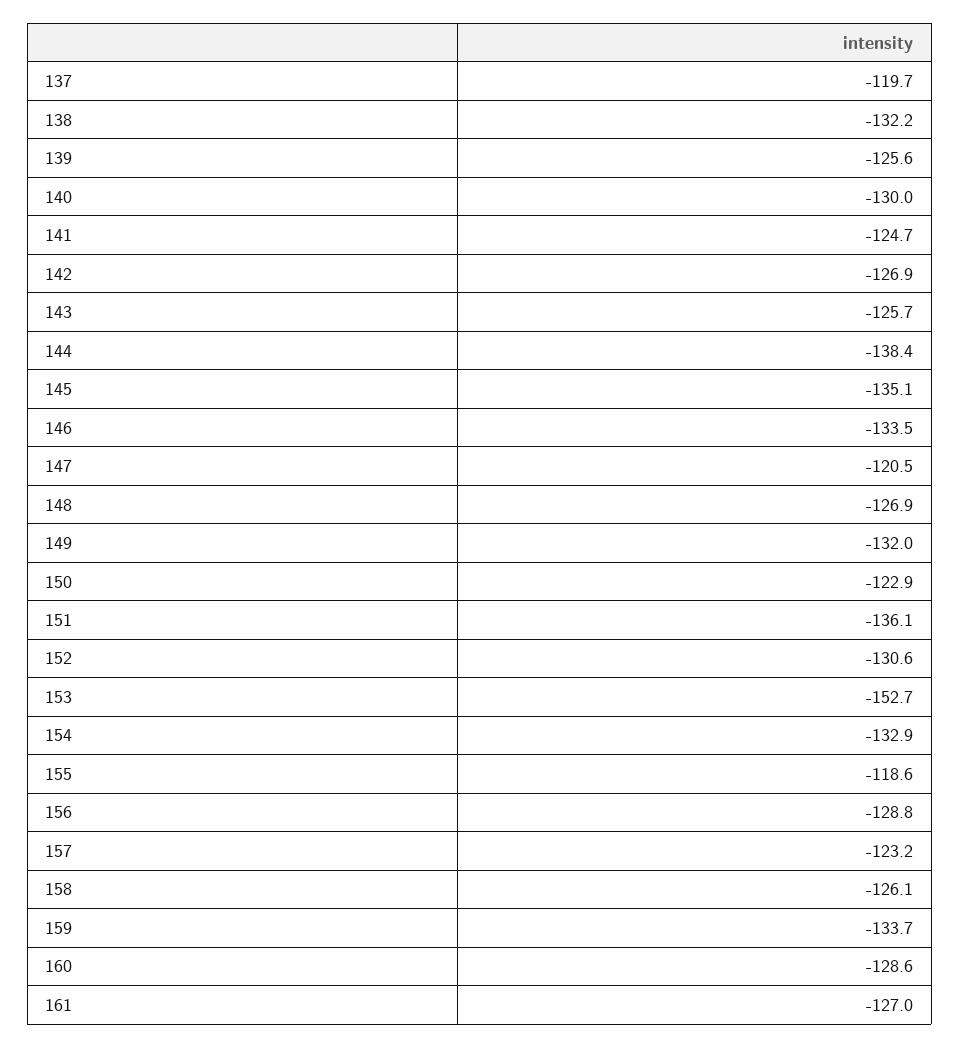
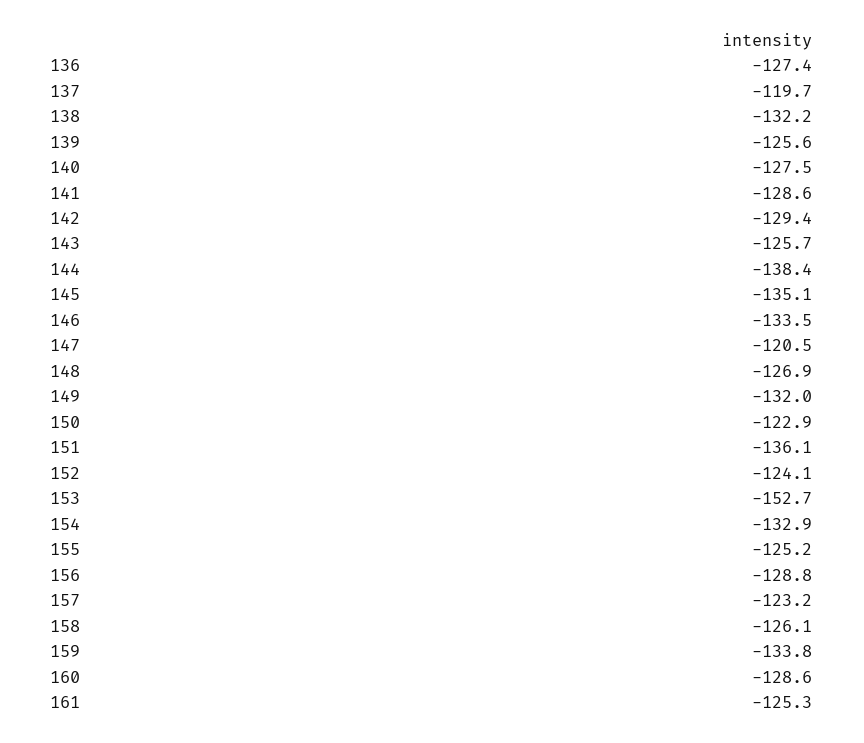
  {
    "137": -119.7,
    "138": -132.2,
    "139": -125.6,
-   "140": -130,
+   "140": -127.5,
-   "141": -124.7,
+   "141": -128.6,
-   "142": -126.9,
+   "142": -129.4,
    "143": -125.7,
    "144": -138.4,
    "145": -135.1,
    "146": -133.5,
    "147": -120.5,
    "148": -126.9,
    "149": -132,
    "150": -122.9,
    "151": -136.1,
-   "152": -130.6,
+   "152": -124.1,
    "153": -152.7,
    "154": -132.9,
-   "155": -118.6,
+   "155": -125.2,
    "156": -128.8,
    "157": -123.2,
    "158": -126.1,
-   "159": -133.7,
+   "159": -133.8,
    "160": -128.6,
-   "161": -127
+   "161": -125.3,
+   "136": -127.4
  }

